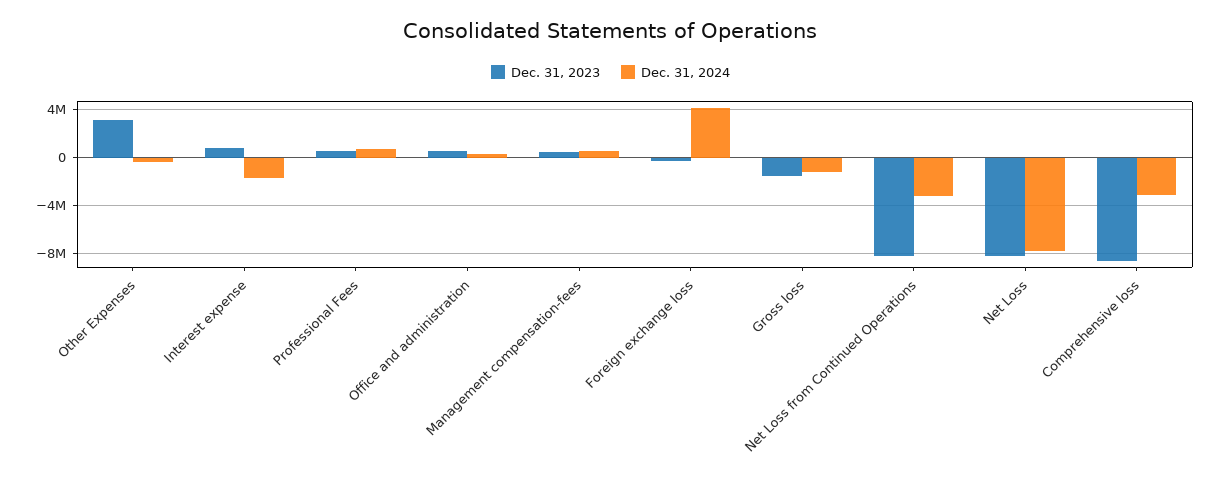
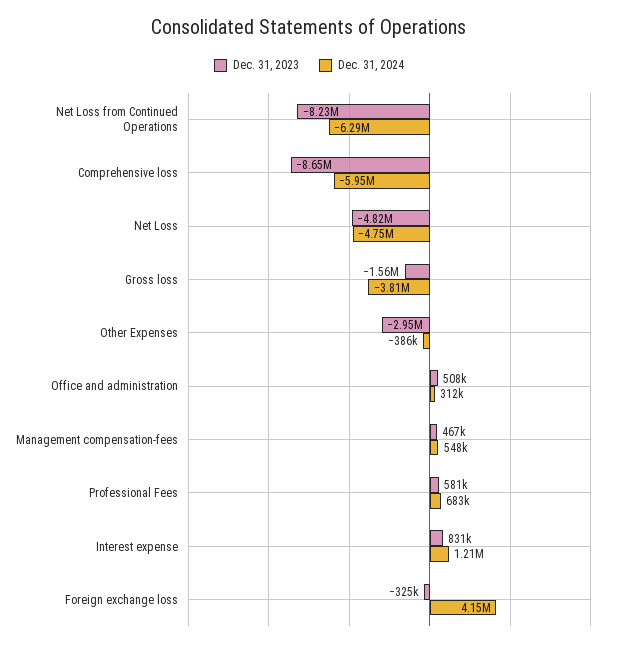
  {
    "Dec. 31, 2023": {
-     "Other Expenses": 3000000,
+     "Other Expenses": -2950000,
      "Interest expense": 831000,
      "Professional Fees": 581000,
      "Office and administration": 508000,
      "Management compensation-fees": 467000,
      "Foreign exchange loss": -325000,
      "Gross loss": -1560000,
      "Net Loss from Continued Operations": -8230000,
-     "Net Loss": -8000000,
+     "Net Loss": -4820000,
      "Comprehensive loss": -8650000
    },
    "Dec. 31, 2024": {
      "Other Expenses": -386000,
-     "Interest expense": -2000000,
+     "Interest expense": 1210000,
      "Professional Fees": 683000,
      "Office and administration": 312000,
      "Management compensation-fees": 548000,
      "Foreign exchange loss": 4150000,
-     "Gross loss": -1000000,
+     "Gross loss": -3810000,
-     "Net Loss from Continued Operations": -3000000,
+     "Net Loss from Continued Operations": -6290000,
-     "Net Loss": -8000000,
+     "Net Loss": -4750000,
-     "Comprehensive loss": -3000000
+     "Comprehensive loss": -5950000
    }
  }

